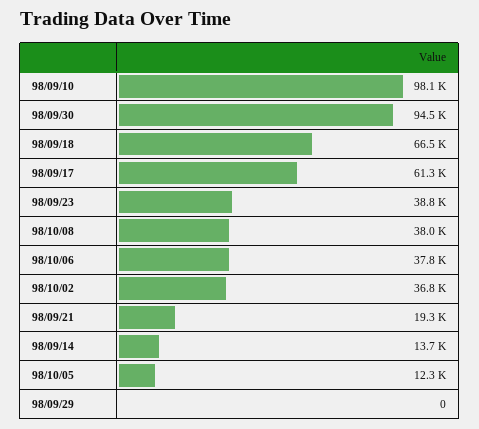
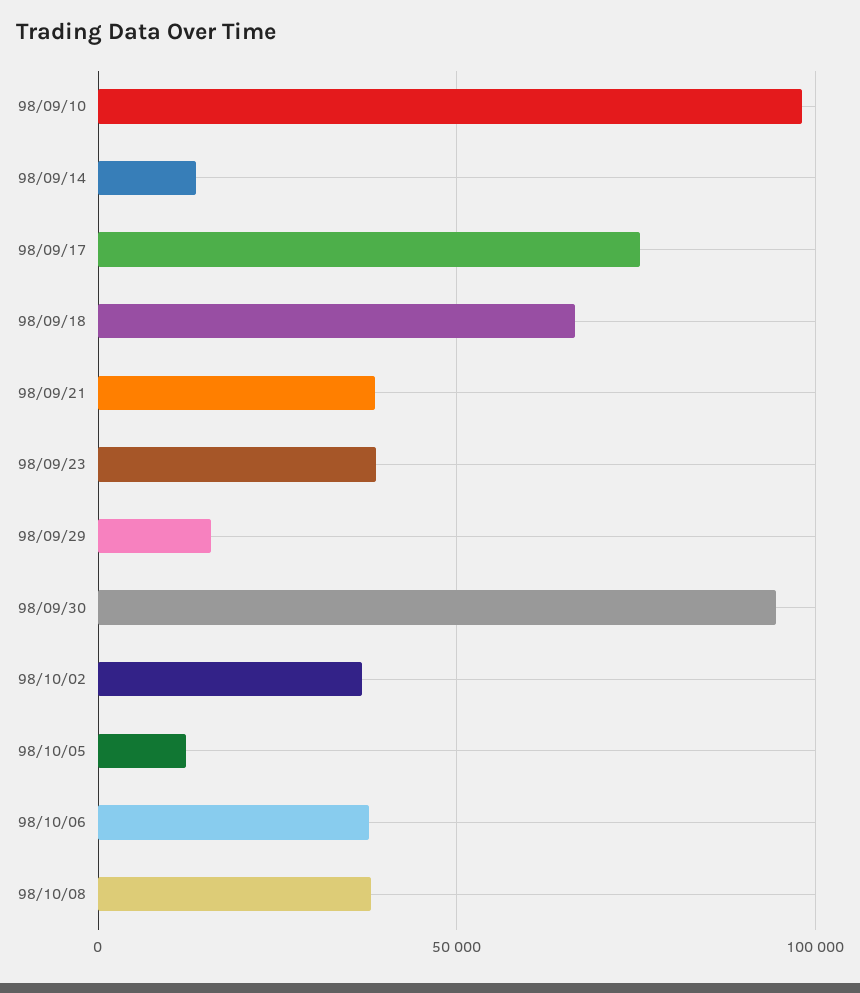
  {
    "98/09/10": 98100,
    "98/09/30": 94500,
    "98/09/18": 66500,
-   "98/09/17": 61300,
+   "98/09/17": 75000,
    "98/09/23": 38800,
    "98/10/08": 38000,
    "98/10/06": 37800,
    "98/10/02": 36800,
-   "98/09/21": 19300,
+   "98/09/21": 40000,
    "98/09/14": 13700,
    "98/10/05": 12300,
-   "98/09/29": 0
+   "98/09/29": 15000
  }

